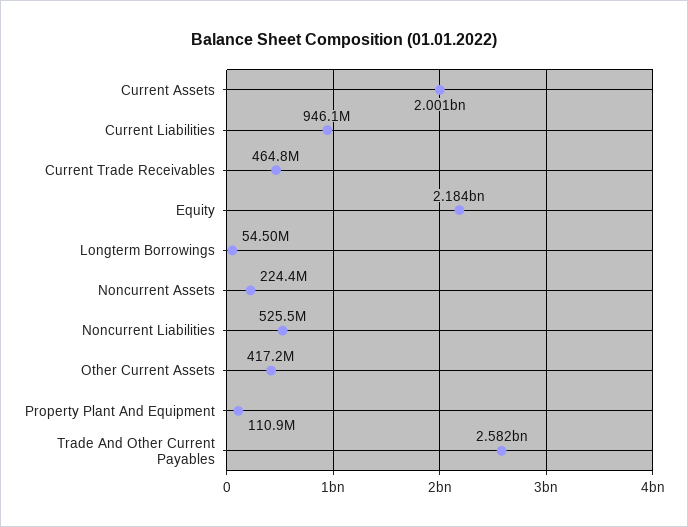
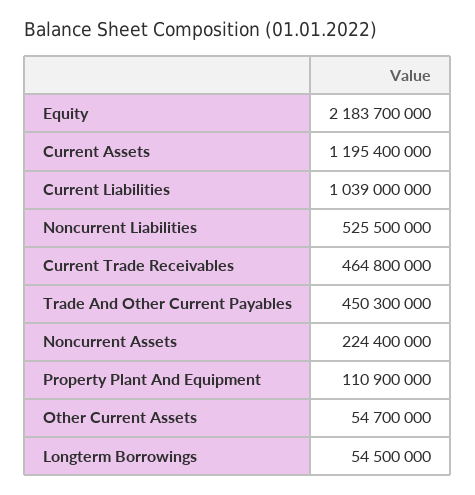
  {
-   "Current Assets": 2001000000,
+   "Current Assets": 1195400000,
-   "Current Liabilities": 946100000,
+   "Current Liabilities": 1039000000,
    "Current Trade Receivables": 464800000,
    "Equity": 2183700000,
    "Longterm Borrowings": 54500000,
    "Noncurrent Assets": 224400000,
    "Noncurrent Liabilities": 525500000,
-   "Other Current Assets": 417200000,
+   "Other Current Assets": 54700000,
    "Property Plant And Equipment": 110900000,
-   "Trade And Other Current Payables": 2582000000
+   "Trade And Other Current Payables": 450300000
  }

